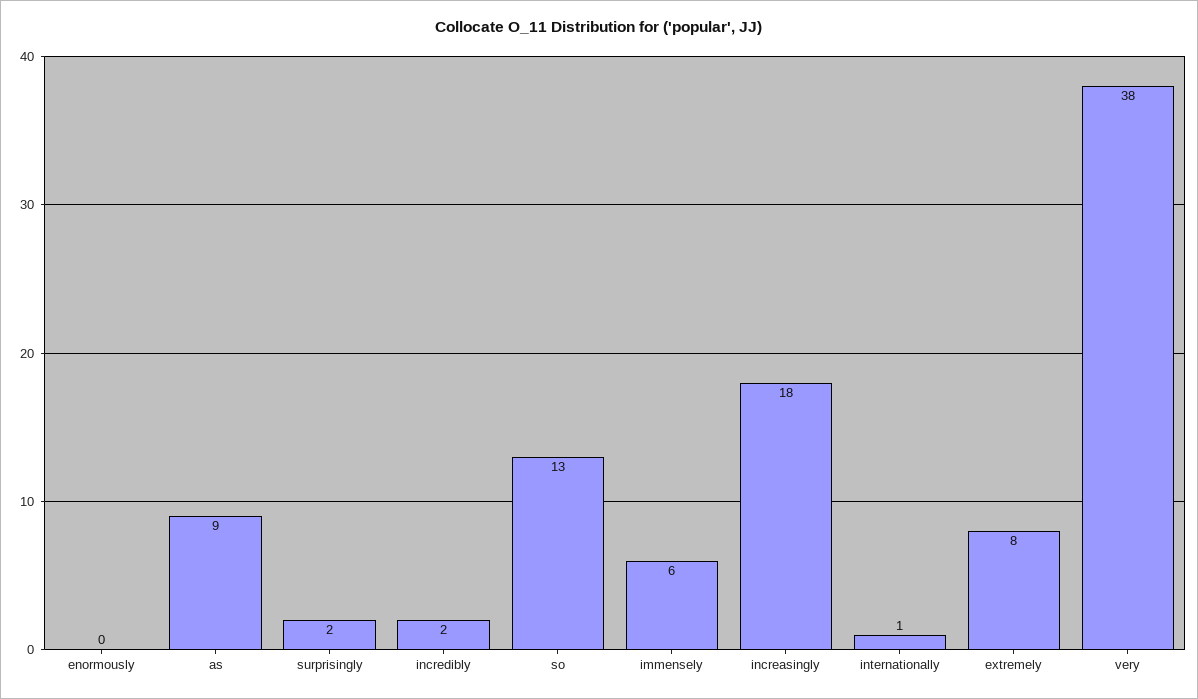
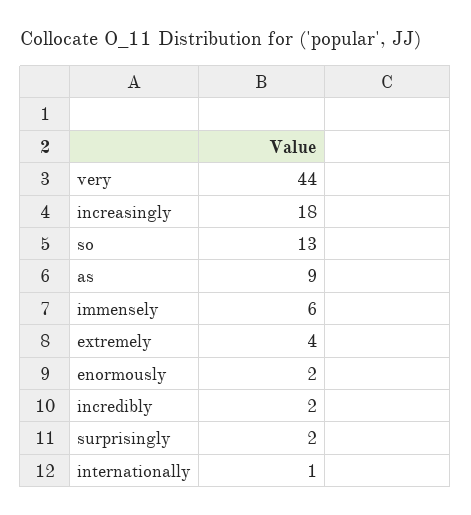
  {
-   "enormously": 0,
+   "enormously": 2,
    "as": 9,
    "surprisingly": 2,
    "incredibly": 2,
    "so": 13,
    "immensely": 6,
    "increasingly": 18,
    "internationally": 1,
-   "extremely": 8,
+   "extremely": 4,
-   "very": 38
+   "very": 44
  }

